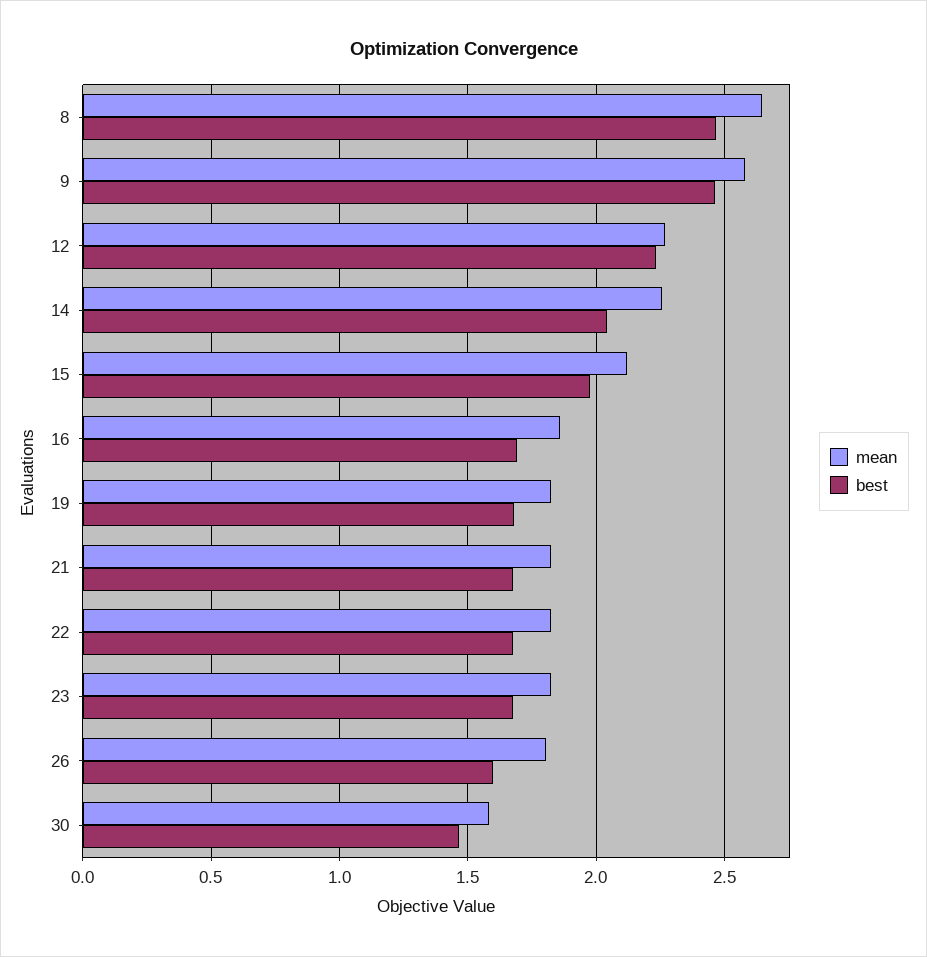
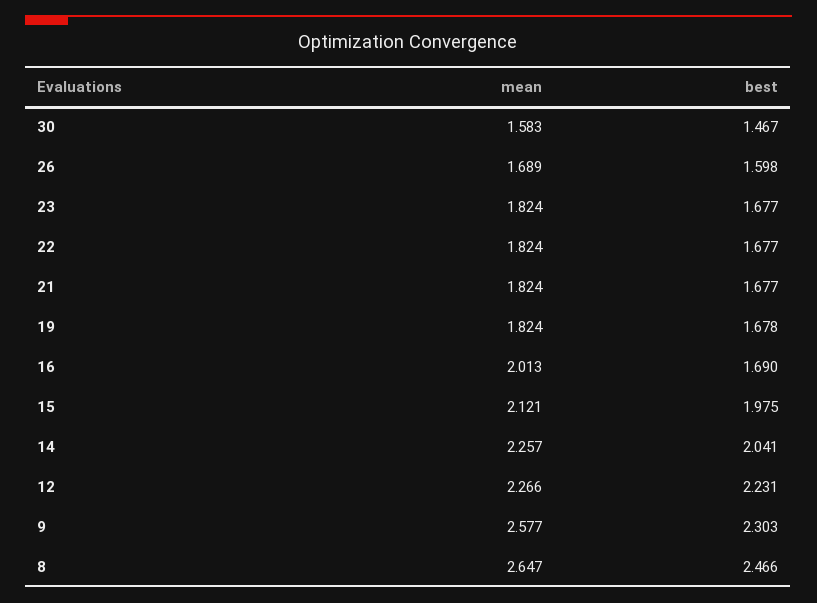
  {
    "mean": {
      "8": 2.647,
      "9": 2.577,
      "12": 2.266,
      "14": 2.257,
      "15": 2.121,
-     "16": 1.85,
+     "16": 2.013,
      "19": 1.824,
      "21": 1.824,
      "22": 1.824,
      "23": 1.824,
-     "26": 1.8,
+     "26": 1.689,
      "30": 1.583
    },
    "best": {
      "8": 2.466,
-     "9": 2.45,
+     "9": 2.303,
      "12": 2.231,
      "14": 2.041,
      "15": 1.975,
      "16": 1.69,
      "19": 1.678,
      "21": 1.677,
      "22": 1.677,
      "23": 1.677,
      "26": 1.598,
      "30": 1.467
    }
  }

